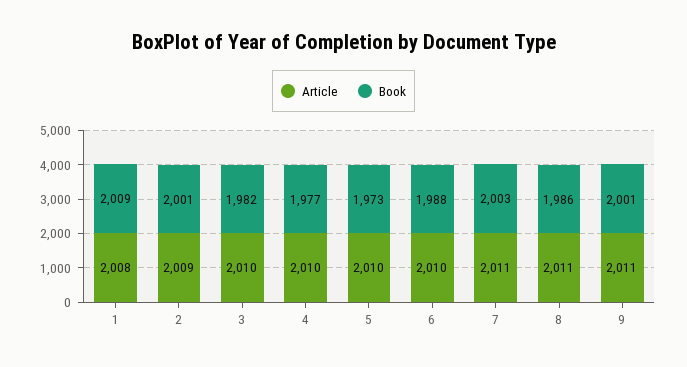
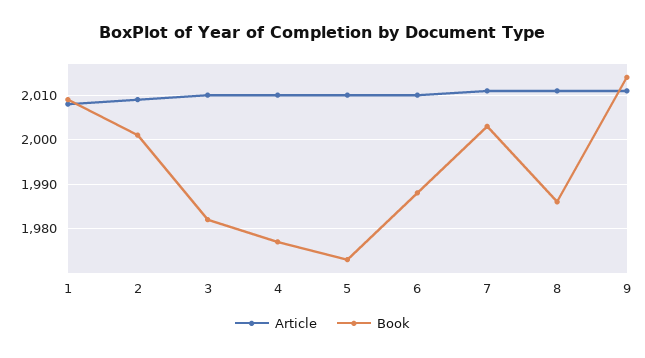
  {
    "Article": {
      "1": 2008,
      "2": 2009,
      "3": 2010,
      "4": 2010,
      "5": 2010,
      "6": 2010,
      "7": 2011,
      "8": 2011,
      "9": 2011
    },
    "Book": {
      "1": 2009,
      "2": 2001,
      "3": 1982,
      "4": 1977,
      "5": 1973,
      "6": 1988,
      "7": 2003,
      "8": 1986,
-     "9": 2001
+     "9": 2015
    }
  }

